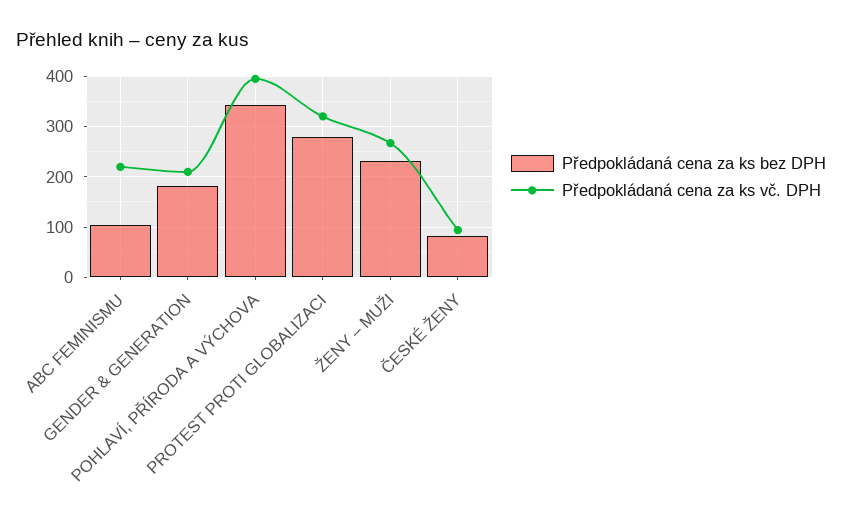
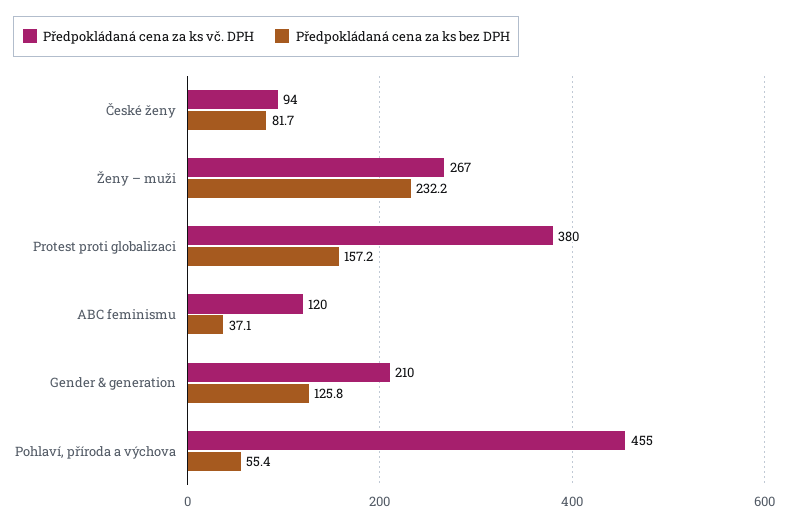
  {
    "Předpokládaná cena za ks bez DPH": {
-     "ABC FEMINISMU": 100,
+     "ABC FEMINISMU": 37.1,
-     "GENDER & GENERATION": 180,
+     "GENDER & GENERATION": 125.8,
-     "POHLAVÍ, PŘÍRODA A VÝCHOVA": 340,
+     "POHLAVÍ, PŘÍRODA A VÝCHOVA": 55.4,
-     "PROTEST PROTI GLOBALIZACI": 280,
+     "PROTEST PROTI GLOBALIZACI": 157.2,
      "ŽENY – MUŽI": 232.2,
      "ČESKÉ ŽENY": 81.7
    },
    "Předpokládaná cena za ks vč. DPH": {
-     "ABC FEMINISMU": 220,
+     "ABC FEMINISMU": 120,
      "GENDER & GENERATION": 210,
-     "POHLAVÍ, PŘÍRODA A VÝCHOVA": 400,
+     "POHLAVÍ, PŘÍRODA A VÝCHOVA": 455,
-     "PROTEST PROTI GLOBALIZACI": 320,
+     "PROTEST PROTI GLOBALIZACI": 380,
      "ŽENY – MUŽI": 267,
      "ČESKÉ ŽENY": 94
    }
  }

